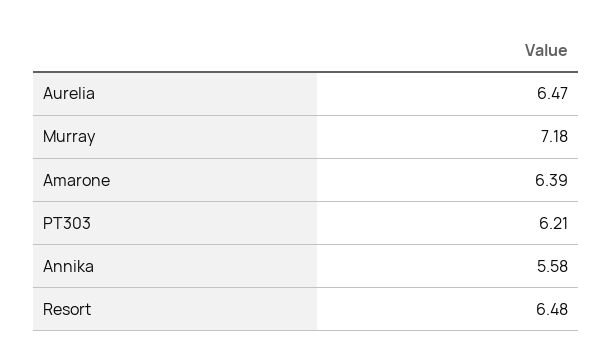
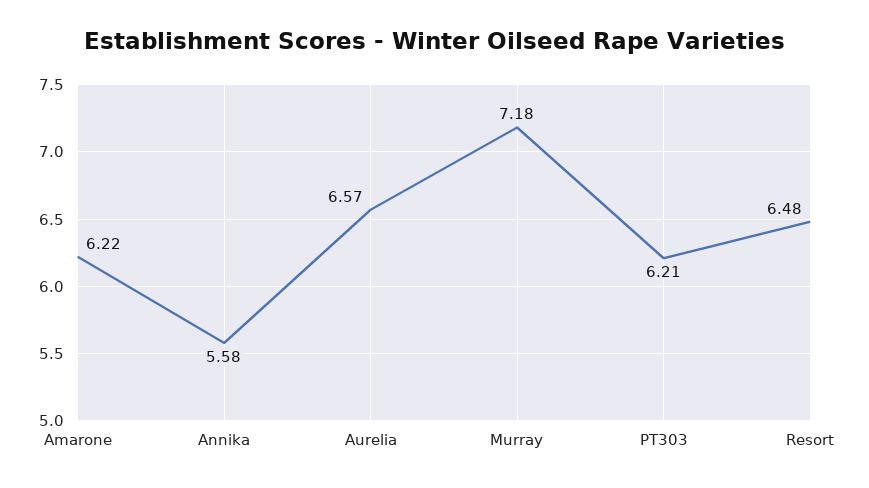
  {
-   "Aurelia": 6.47,
+   "Aurelia": 6.57,
    "Murray": 7.18,
-   "Amarone": 6.39,
+   "Amarone": 6.22,
    "PT303": 6.21,
    "Annika": 5.58,
    "Resort": 6.48
  }

